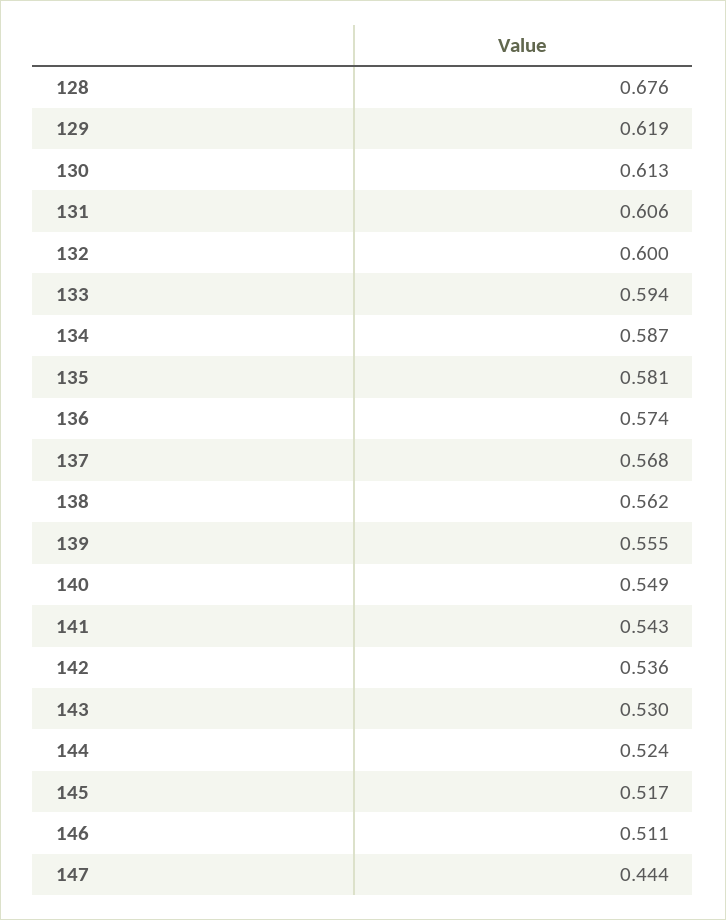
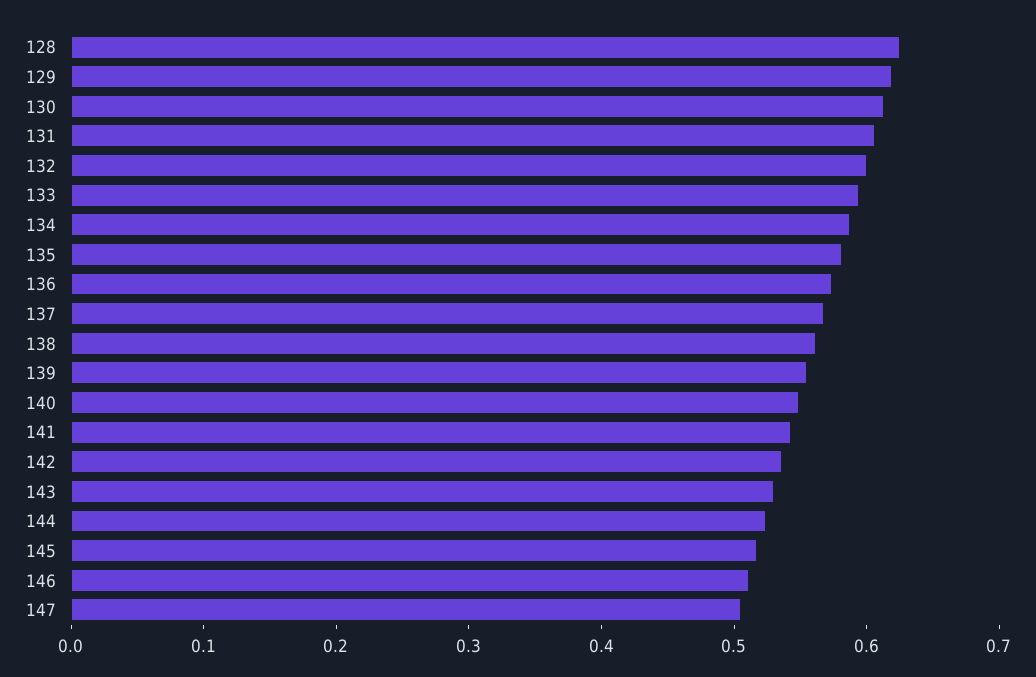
  {
-   "128": 0.676,
+   "128": 0.62,
    "129": 0.619,
    "130": 0.613,
    "131": 0.606,
    "132": 0.6,
    "133": 0.594,
    "134": 0.587,
    "135": 0.581,
    "136": 0.574,
    "137": 0.568,
    "138": 0.562,
    "139": 0.555,
    "140": 0.549,
    "141": 0.543,
    "142": 0.536,
    "143": 0.53,
    "144": 0.524,
    "145": 0.517,
    "146": 0.511,
-   "147": 0.444
+   "147": 0.5
  }

